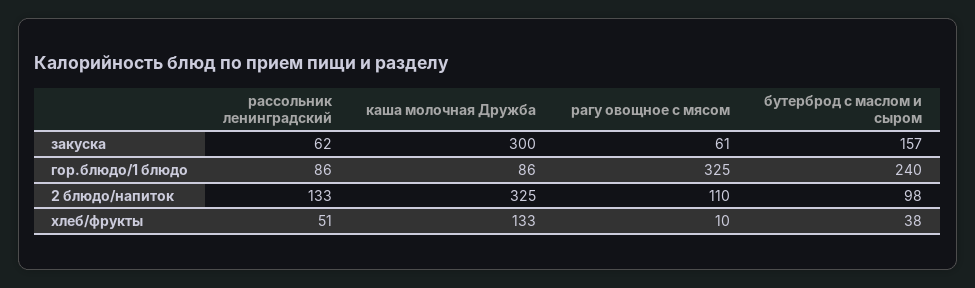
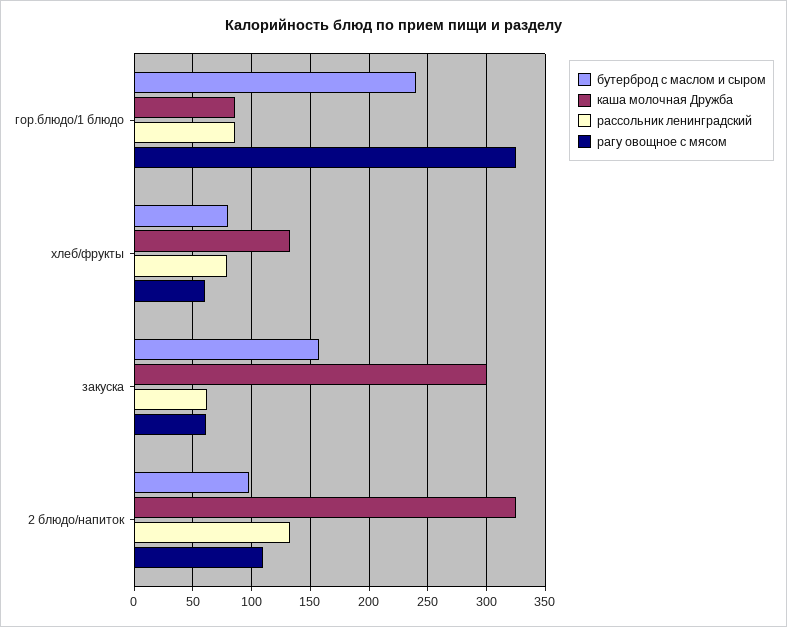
  {
    "рассольник ленинградский": {
      "закуска": 62,
      "гор.блюдо/1 блюдо": 86,
      "2 блюдо/напиток": 133,
-     "хлеб/фрукты": 51
+     "хлеб/фрукты": 80
    },
    "каша молочная Дружба": {
      "закуска": 300,
      "гор.блюдо/1 блюдо": 86,
      "2 блюдо/напиток": 325,
      "хлеб/фрукты": 133
    },
    "рагу овощное с мясом": {
      "закуска": 61,
      "гор.блюдо/1 блюдо": 325,
      "2 блюдо/напиток": 110,
-     "хлеб/фрукты": 10
+     "хлеб/фрукты": 60
    },
    "бутерброд с маслом и сыром": {
      "закуска": 157,
      "гор.блюдо/1 блюдо": 240,
      "2 блюдо/напиток": 98,
-     "хлеб/фрукты": 38
+     "хлеб/фрукты": 80
    }
  }

